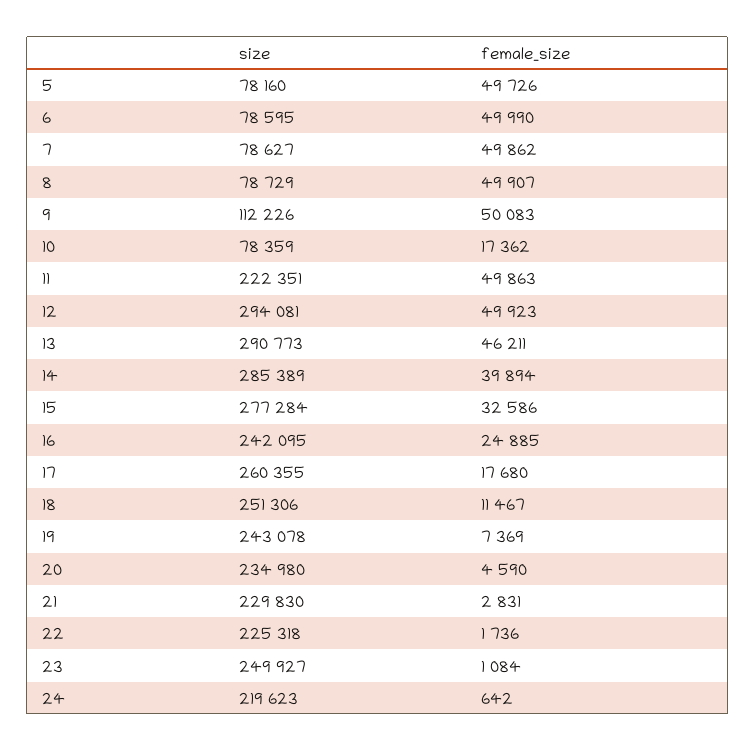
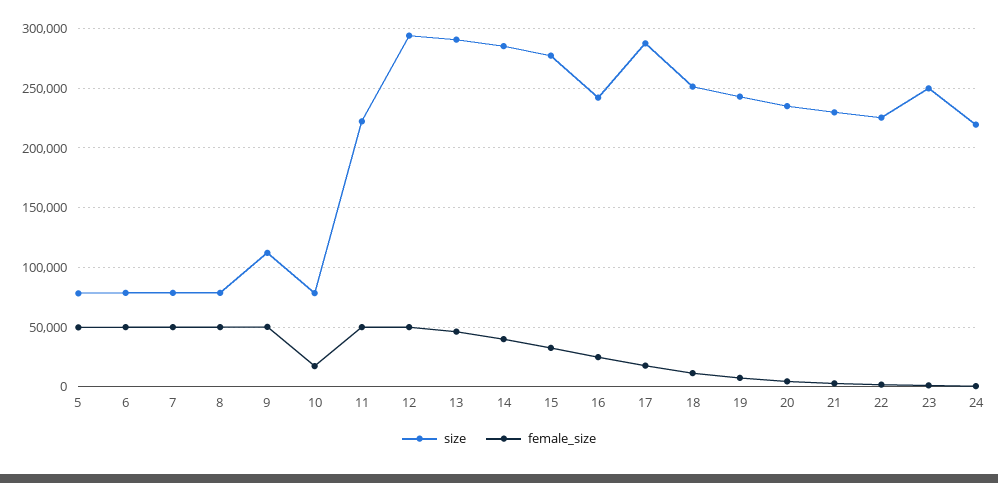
  {
    "size": {
      "5": 78160,
      "6": 78595,
      "7": 78627,
      "8": 78729,
      "9": 112226,
      "10": 78359,
      "11": 222351,
      "12": 294081,
      "13": 290773,
      "14": 285389,
      "15": 277284,
      "16": 242095,
-     "17": 260355,
+     "17": 290000,
      "18": 251306,
      "19": 243078,
      "20": 234980,
      "21": 229830,
      "22": 225318,
      "23": 249927,
      "24": 219623
    },
    "female_size": {
      "5": 49726,
      "6": 49990,
      "7": 49862,
      "8": 49907,
      "9": 50083,
      "10": 17362,
      "11": 49863,
      "12": 49923,
      "13": 46211,
      "14": 39894,
      "15": 32586,
      "16": 24885,
      "17": 17680,
      "18": 11467,
      "19": 7369,
      "20": 4590,
      "21": 2831,
      "22": 1736,
      "23": 1084,
      "24": 642
    }
  }

